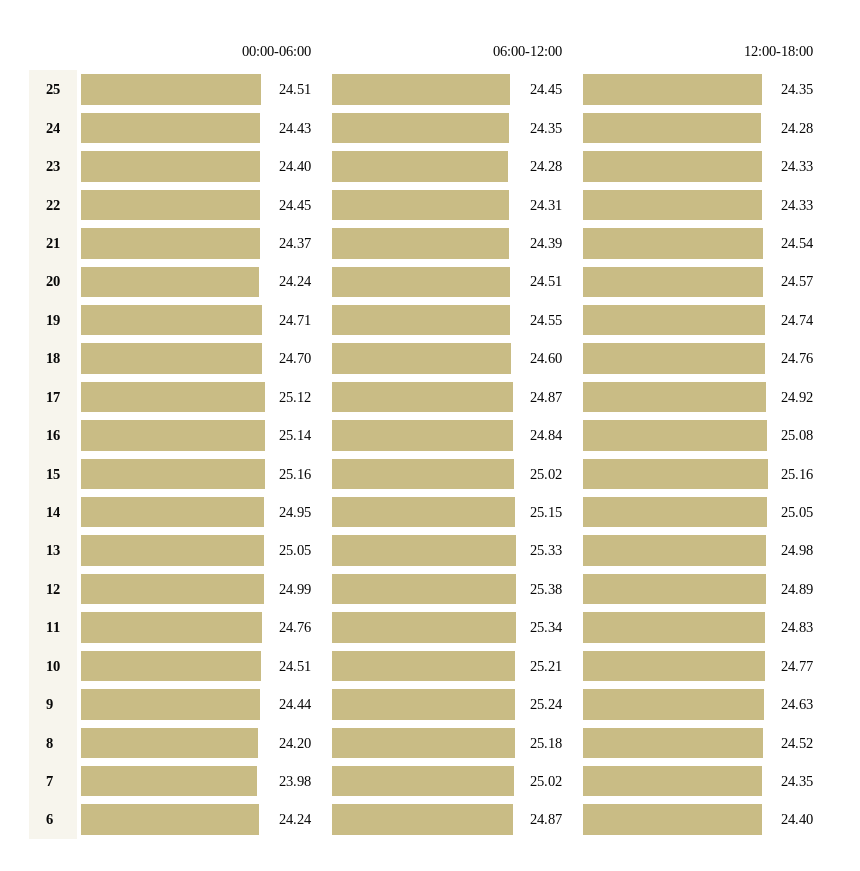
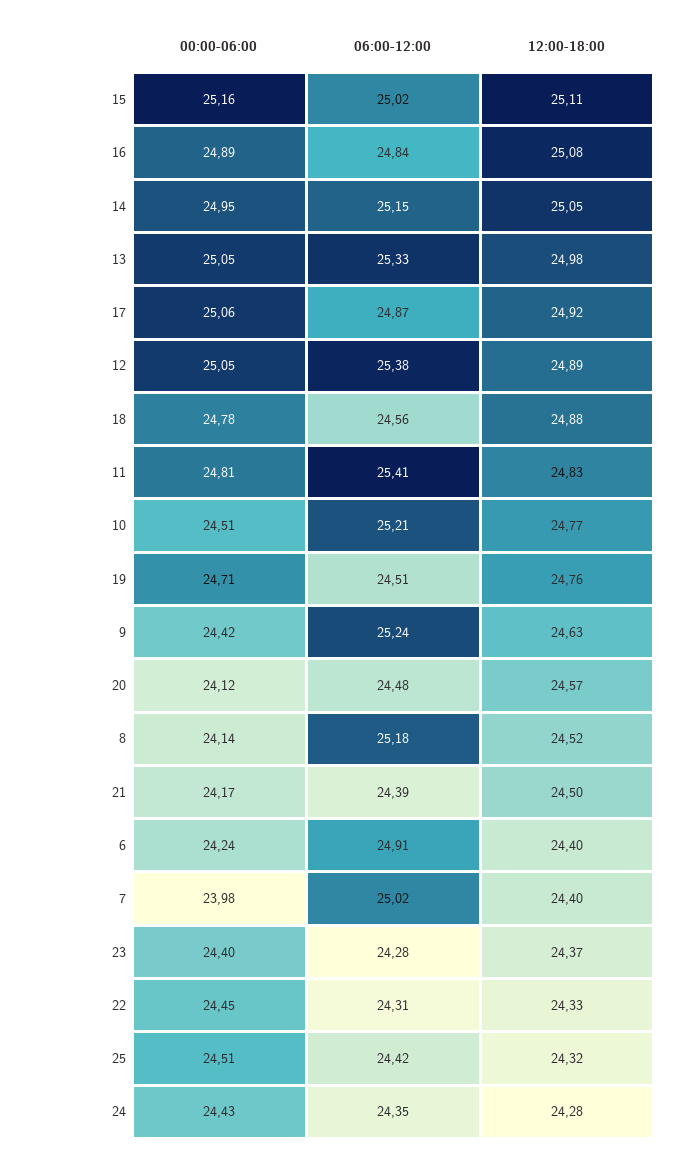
  {
    "00:00-06:00": {
      "25": 24.51,
      "24": 24.43,
      "23": 24.4,
      "22": 24.45,
-     "21": 24.37,
+     "21": 24.17,
-     "20": 24.24,
+     "20": 24.12,
      "19": 24.71,
-     "18": 24.7,
+     "18": 24.78,
-     "17": 25.12,
+     "17": 25.06,
-     "16": 25.14,
+     "16": 24.89,
      "15": 25.16,
      "14": 24.95,
      "13": 25.05,
-     "12": 24.99,
+     "12": 25.05,
-     "11": 24.76,
+     "11": 24.81,
      "10": 24.51,
-     "9": 24.44,
+     "9": 24.42,
-     "8": 24.2,
+     "8": 24.14,
      "7": 23.98,
      "6": 24.24
    },
    "06:00-12:00": {
-     "25": 24.45,
+     "25": 24.42,
      "24": 24.35,
      "23": 24.28,
      "22": 24.31,
      "21": 24.39,
-     "20": 24.51,
+     "20": 24.48,
-     "19": 24.55,
+     "19": 24.51,
-     "18": 24.6,
+     "18": 24.56,
      "17": 24.87,
      "16": 24.84,
      "15": 25.02,
      "14": 25.15,
      "13": 25.33,
      "12": 25.38,
-     "11": 25.34,
+     "11": 25.41,
      "10": 25.21,
      "9": 25.24,
      "8": 25.18,
      "7": 25.02,
-     "6": 24.87
+     "6": 24.91
    },
    "12:00-18:00": {
-     "25": 24.35,
+     "25": 24.32,
      "24": 24.28,
-     "23": 24.33,
+     "23": 24.37,
      "22": 24.33,
-     "21": 24.54,
+     "21": 24.5,
      "20": 24.57,
-     "19": 24.74,
+     "19": 24.76,
-     "18": 24.76,
+     "18": 24.88,
      "17": 24.92,
      "16": 25.08,
-     "15": 25.16,
+     "15": 25.11,
      "14": 25.05,
      "13": 24.98,
      "12": 24.89,
      "11": 24.83,
      "10": 24.77,
      "9": 24.63,
      "8": 24.52,
-     "7": 24.35,
+     "7": 24.4,
      "6": 24.4
    }
  }

